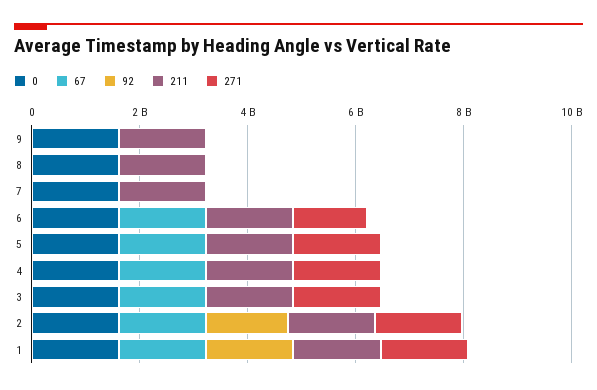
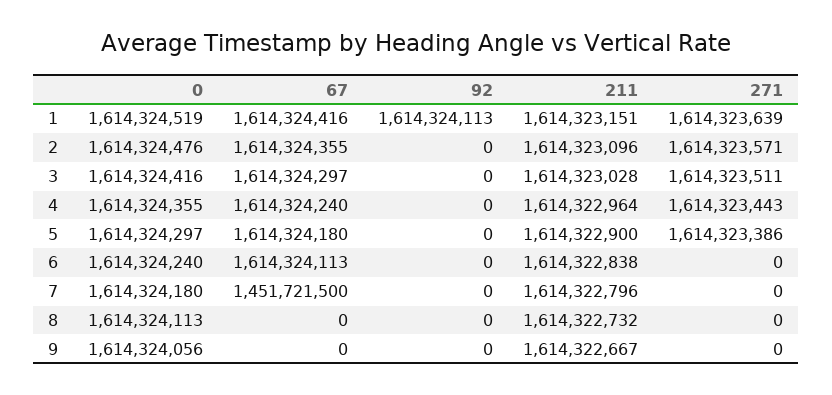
  {
    "0": {
      "9": 1614324056,
      "8": 1614324113,
      "7": 1614324180,
      "6": 1614324240,
      "5": 1614324297,
      "4": 1614324355,
      "3": 1614324416,
      "2": 1614324476,
      "1": 1614324519
    },
    "67": {
      "9": 0,
      "8": 0,
-     "7": 0,
+     "7": 1451721500,
      "6": 1614324113,
      "5": 1614324180,
      "4": 1614324240,
      "3": 1614324297,
      "2": 1614324355,
      "1": 1614324416
    },
    "92": {
      "9": 0,
      "8": 0,
      "7": 0,
      "6": 0,
      "5": 0,
      "4": 0,
      "3": 0,
-     "2": 1500000000,
+     "2": 0,
      "1": 1614324113
    },
    "211": {
      "9": 1614322667,
      "8": 1614322732,
      "7": 1614322796,
      "6": 1614322838,
      "5": 1614322900,
      "4": 1614322964,
      "3": 1614323028,
      "2": 1614323096,
      "1": 1614323151
    },
    "271": {
      "9": 0,
      "8": 0,
      "7": 0,
-     "6": 1500000000,
+     "6": 0,
      "5": 1614323386,
      "4": 1614323443,
      "3": 1614323511,
      "2": 1614323571,
      "1": 1614323639
    }
  }

